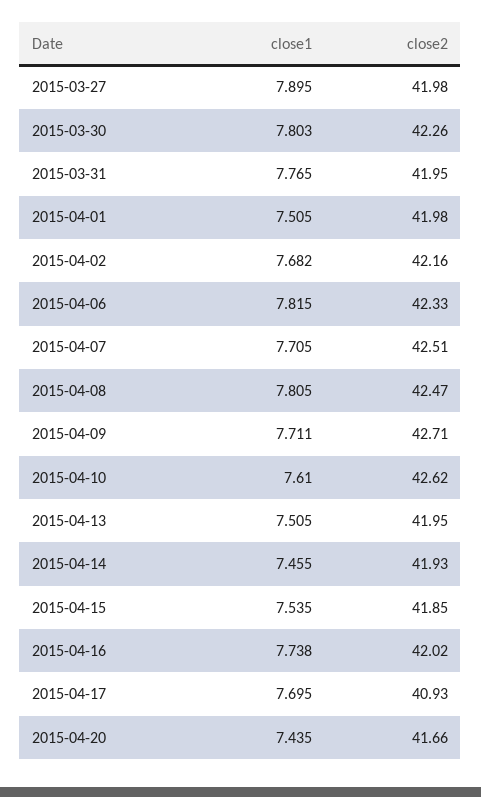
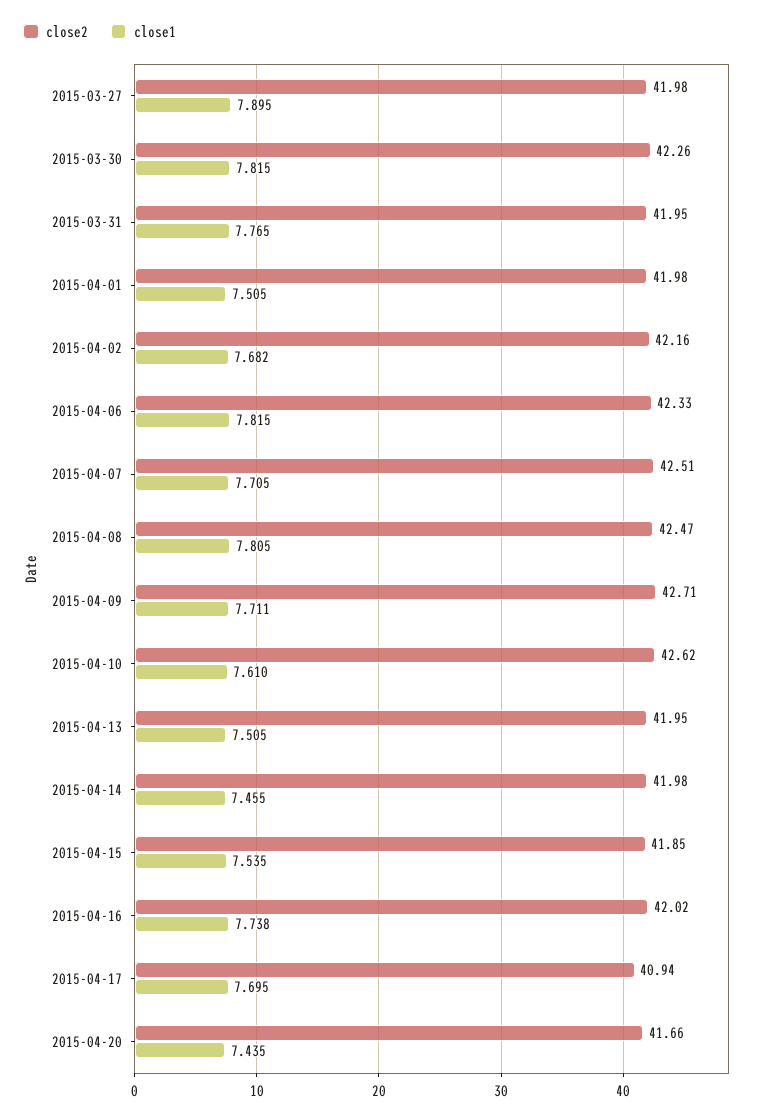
  {
    "close1": {
      "2015-03-27": 7.895,
-     "2015-03-30": 7.803,
+     "2015-03-30": 7.815,
      "2015-03-31": 7.765,
      "2015-04-01": 7.505,
      "2015-04-02": 7.682,
      "2015-04-06": 7.815,
      "2015-04-07": 7.705,
      "2015-04-08": 7.805,
      "2015-04-09": 7.711,
      "2015-04-10": 7.61,
      "2015-04-13": 7.505,
      "2015-04-14": 7.455,
      "2015-04-15": 7.535,
      "2015-04-16": 7.738,
      "2015-04-17": 7.695,
      "2015-04-20": 7.435
    },
    "close2": {
      "2015-03-27": 41.98,
      "2015-03-30": 42.26,
      "2015-03-31": 41.95,
      "2015-04-01": 41.98,
      "2015-04-02": 42.16,
      "2015-04-06": 42.33,
      "2015-04-07": 42.51,
      "2015-04-08": 42.47,
      "2015-04-09": 42.71,
      "2015-04-10": 42.62,
      "2015-04-13": 41.95,
-     "2015-04-14": 41.93,
+     "2015-04-14": 41.98,
      "2015-04-15": 41.85,
      "2015-04-16": 42.02,
-     "2015-04-17": 40.93,
+     "2015-04-17": 40.94,
      "2015-04-20": 41.66
    }
  }

